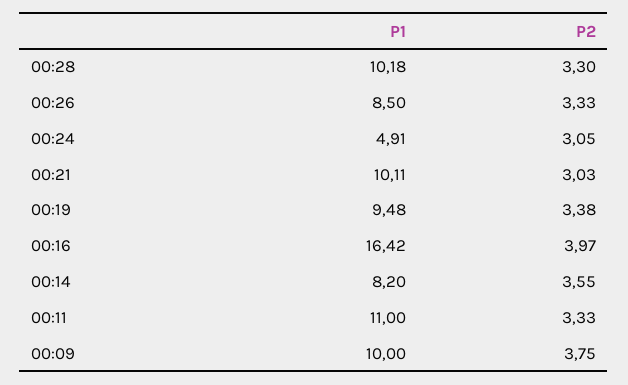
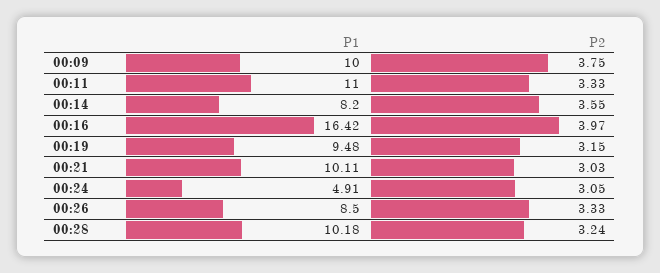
  {
    "P1": {
      "00:28": 10.18,
      "00:26": 8.5,
      "00:24": 4.91,
      "00:21": 10.11,
      "00:19": 9.48,
      "00:16": 16.42,
      "00:14": 8.2,
      "00:11": 11,
      "00:09": 10
    },
    "P2": {
-     "00:28": 3.3,
+     "00:28": 3.24,
      "00:26": 3.33,
      "00:24": 3.05,
      "00:21": 3.03,
-     "00:19": 3.38,
+     "00:19": 3.15,
      "00:16": 3.97,
      "00:14": 3.55,
      "00:11": 3.33,
      "00:09": 3.75
    }
  }

